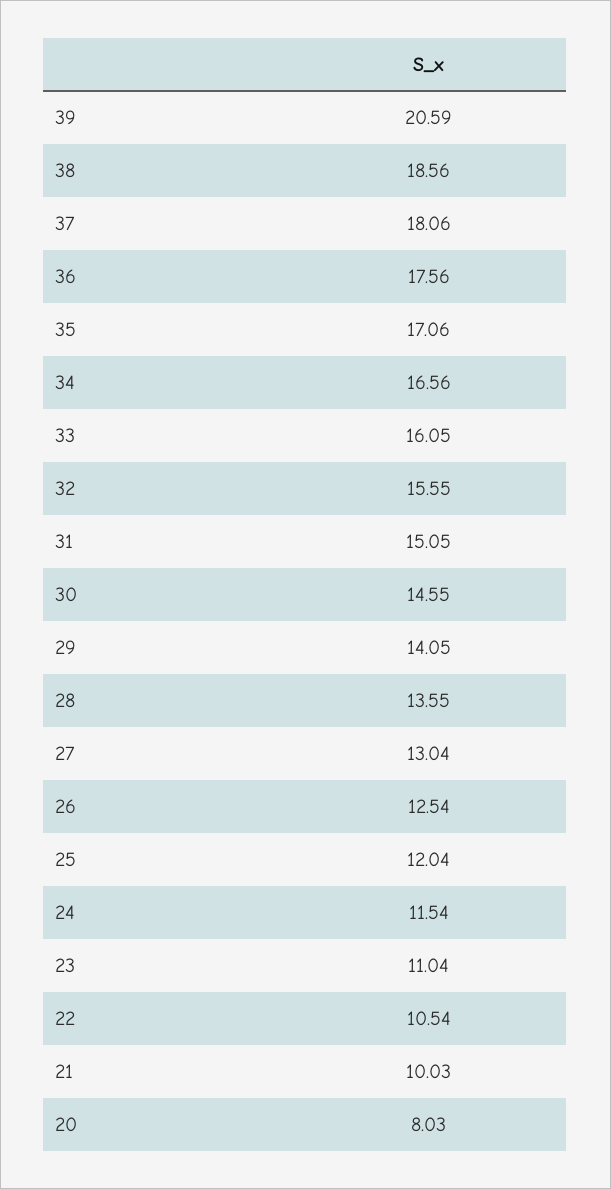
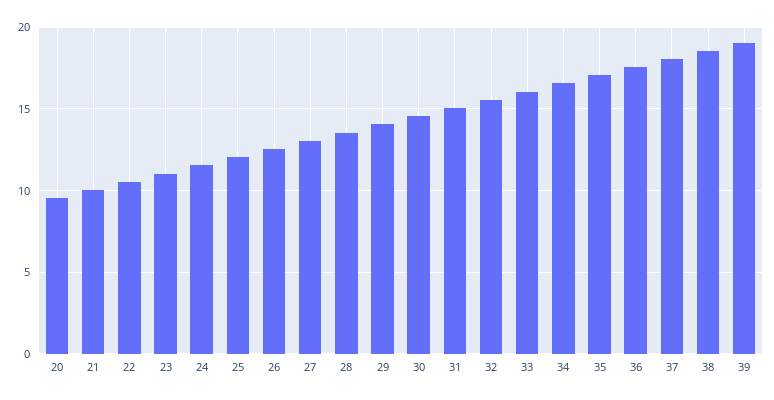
  {
-   "39": 20.59,
+   "39": 19,
    "38": 18.56,
    "37": 18.06,
    "36": 17.56,
    "35": 17.06,
    "34": 16.56,
    "33": 16.05,
    "32": 15.55,
    "31": 15.05,
    "30": 14.55,
    "29": 14.05,
    "28": 13.55,
    "27": 13.04,
    "26": 12.54,
    "25": 12.04,
    "24": 11.54,
    "23": 11.04,
    "22": 10.54,
    "21": 10.03,
-   "20": 8.03
+   "20": 9.5
  }

